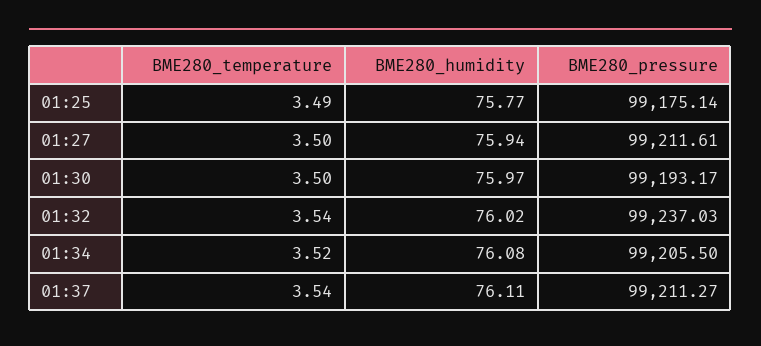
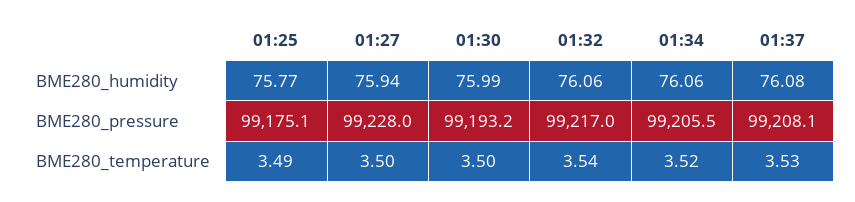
  {
    "BME280_temperature": {
      "01:25": 3.49,
      "01:27": 3.5,
      "01:30": 3.5,
      "01:32": 3.54,
      "01:34": 3.52,
-     "01:37": 3.54
+     "01:37": 3.53
    },
    "BME280_humidity": {
      "01:25": 75.77,
      "01:27": 75.94,
-     "01:30": 75.97,
+     "01:30": 75.99,
-     "01:32": 76.02,
+     "01:32": 76.06,
-     "01:34": 76.08,
+     "01:34": 76.06,
-     "01:37": 76.11
+     "01:37": 76.08
    },
    "BME280_pressure": {
      "01:25": 99175.14,
-     "01:27": 99211.61,
+     "01:27": 99228,
      "01:30": 99193.17,
-     "01:32": 99237.03,
+     "01:32": 99217,
      "01:34": 99205.5,
-     "01:37": 99211.27
+     "01:37": 99208.1
    }
  }

